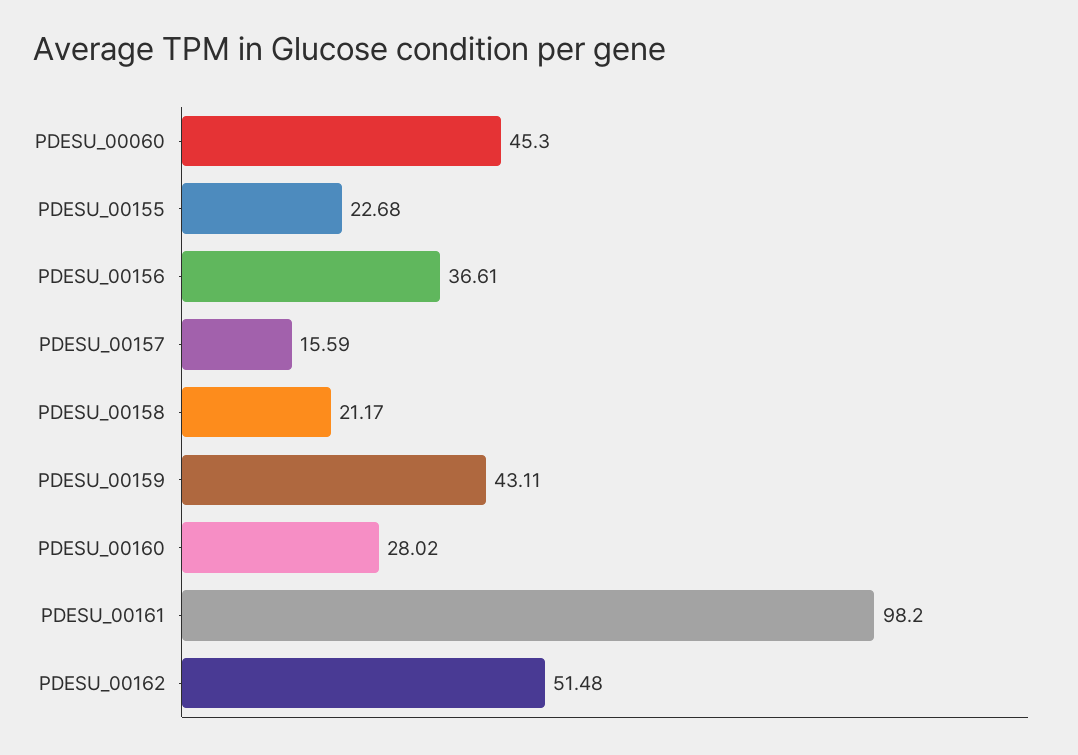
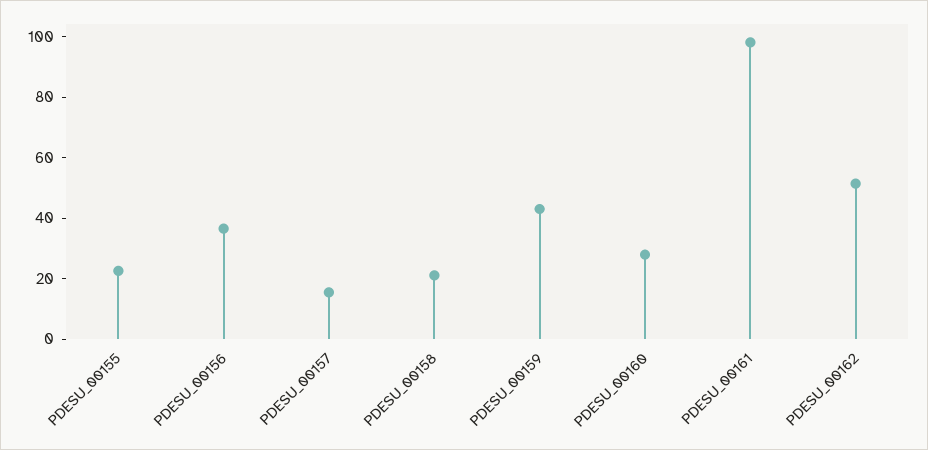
  {
-   "PDESU_00060": 45.3,
    "PDESU_00155": 22.68,
    "PDESU_00156": 36.61,
    "PDESU_00157": 15.59,
    "PDESU_00158": 21.17,
    "PDESU_00159": 43.11,
    "PDESU_00160": 28.02,
    "PDESU_00161": 98.2,
    "PDESU_00162": 51.48
  }

